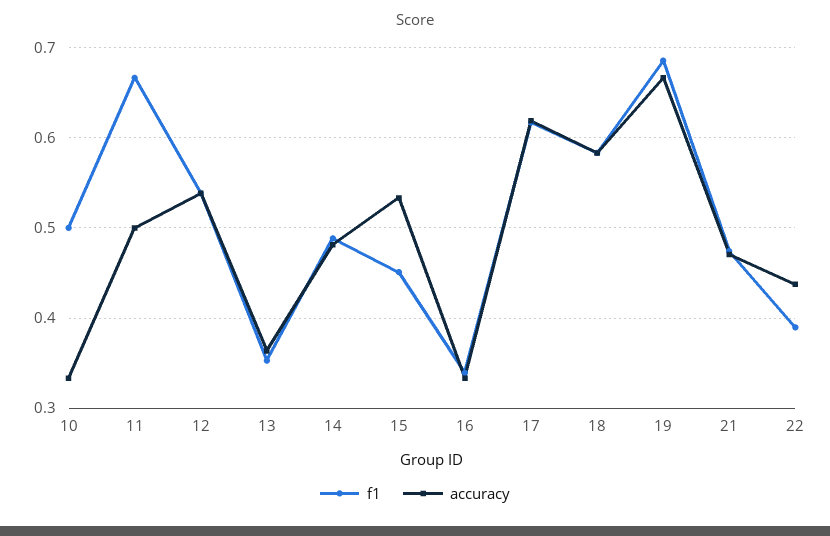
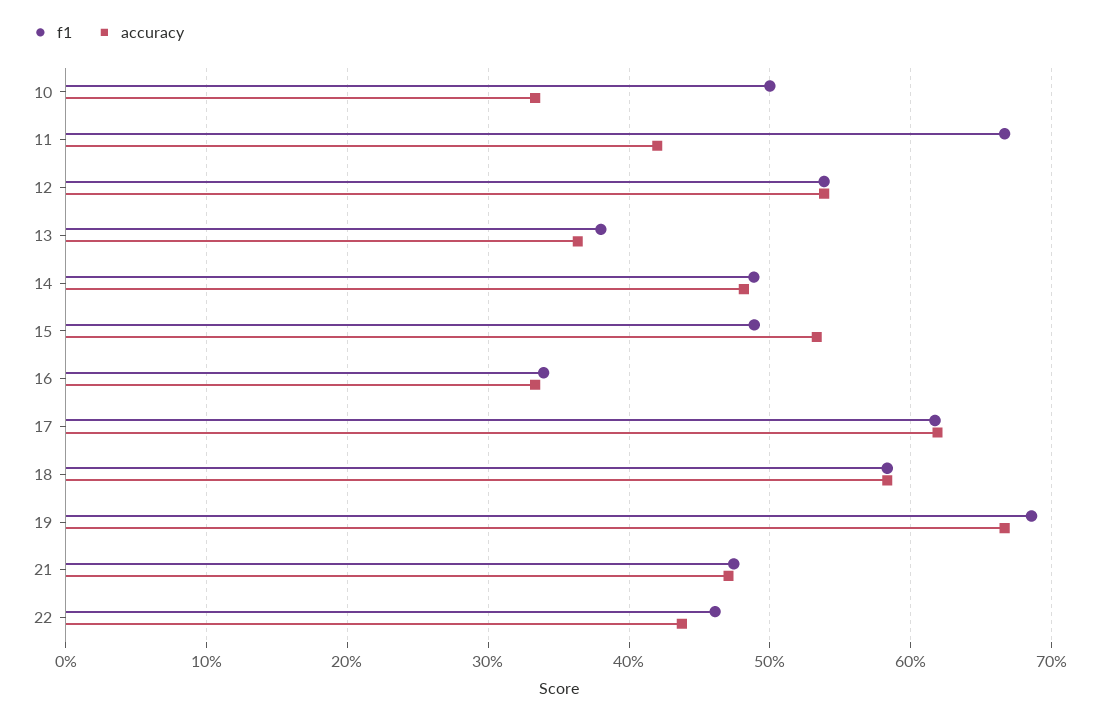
  {
    "f1": {
      "10": 0.5,
      "11": 0.67,
      "12": 0.54,
-     "13": 0.35,
+     "13": 0.38,
      "14": 0.49,
-     "15": 0.45,
+     "15": 0.49,
      "16": 0.34,
      "17": 0.62,
      "18": 0.58,
      "19": 0.69,
      "21": 0.47,
-     "22": 0.39
+     "22": 0.46
    },
    "accuracy": {
      "10": 0.33,
-     "11": 0.5,
+     "11": 0.42,
      "12": 0.54,
      "13": 0.36,
      "14": 0.48,
      "15": 0.53,
      "16": 0.33,
      "17": 0.62,
      "18": 0.58,
      "19": 0.67,
      "21": 0.47,
      "22": 0.44
    }
  }

